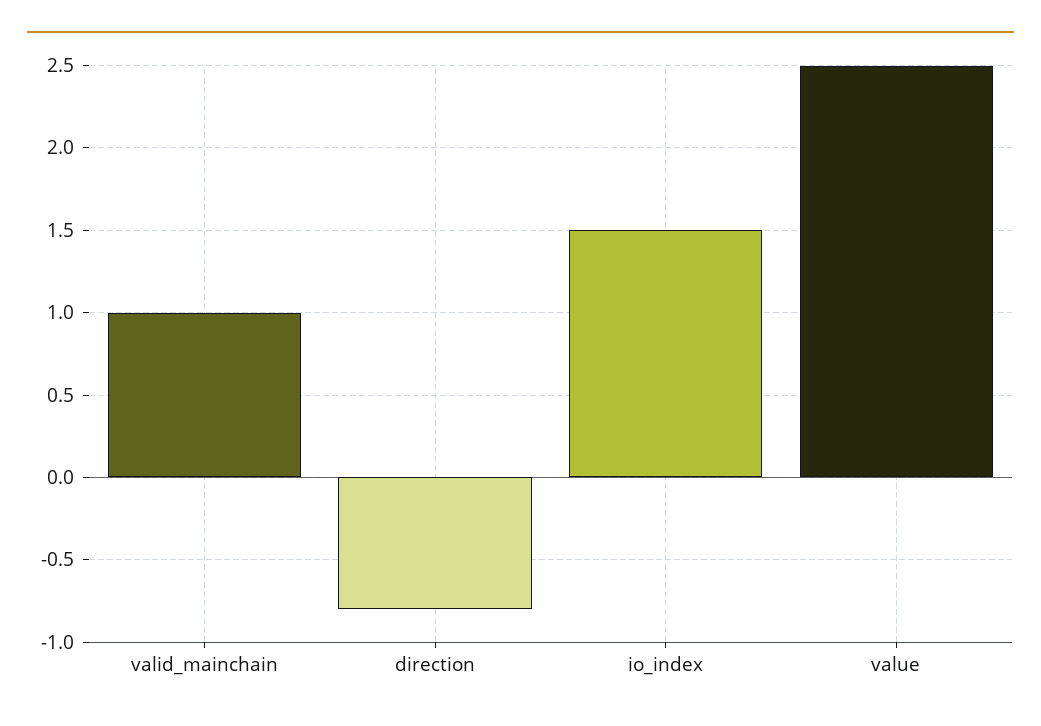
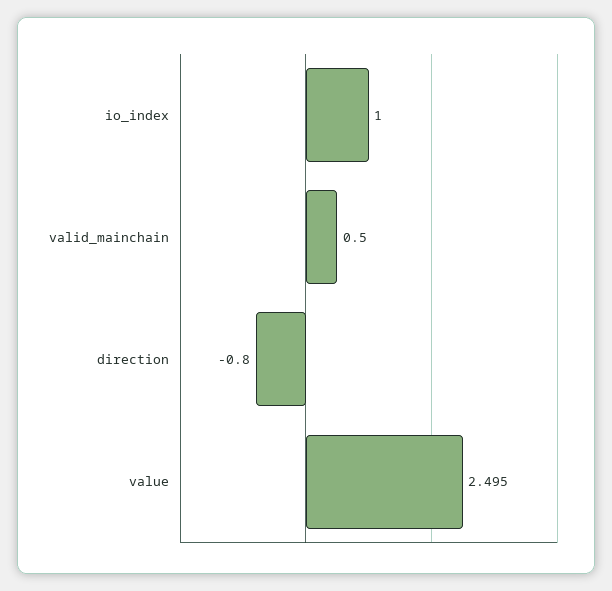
  {
-   "valid_mainchain": 1,
+   "valid_mainchain": 0.5,
    "direction": -0.8,
-   "io_index": 1.5,
+   "io_index": 1,
    "value": 2.495
  }

